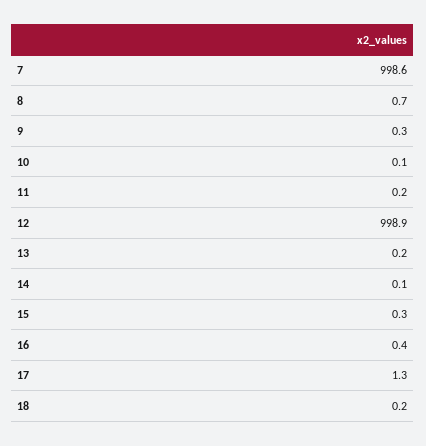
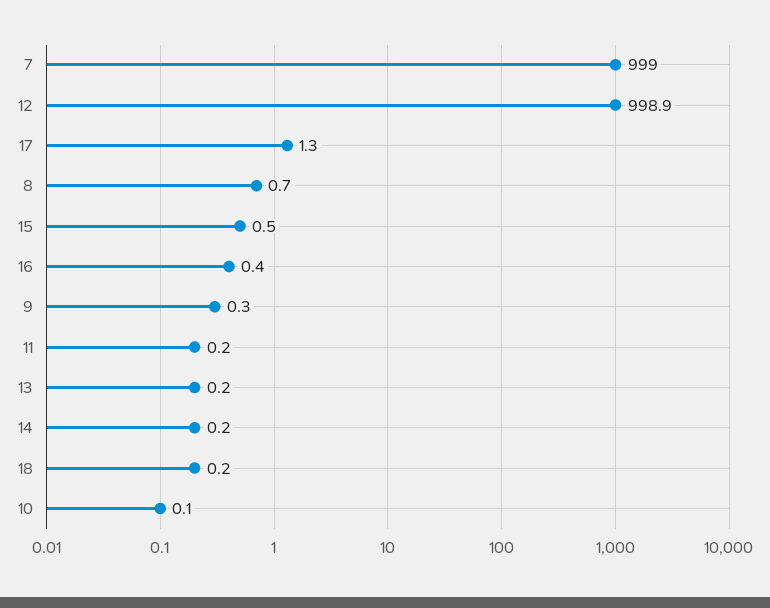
  {
-   "7": 998.6,
+   "7": 999,
    "8": 0.7,
    "9": 0.3,
    "10": 0.1,
    "11": 0.2,
    "12": 998.9,
    "13": 0.2,
-   "14": 0.1,
+   "14": 0.2,
-   "15": 0.3,
+   "15": 0.5,
    "16": 0.4,
    "17": 1.3,
    "18": 0.2
  }

